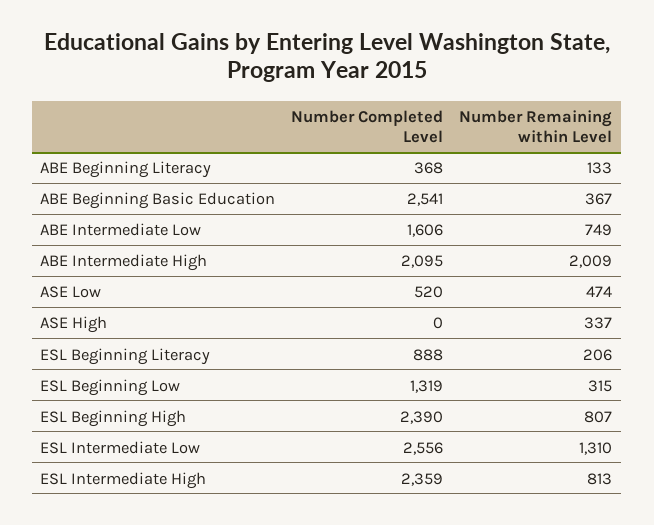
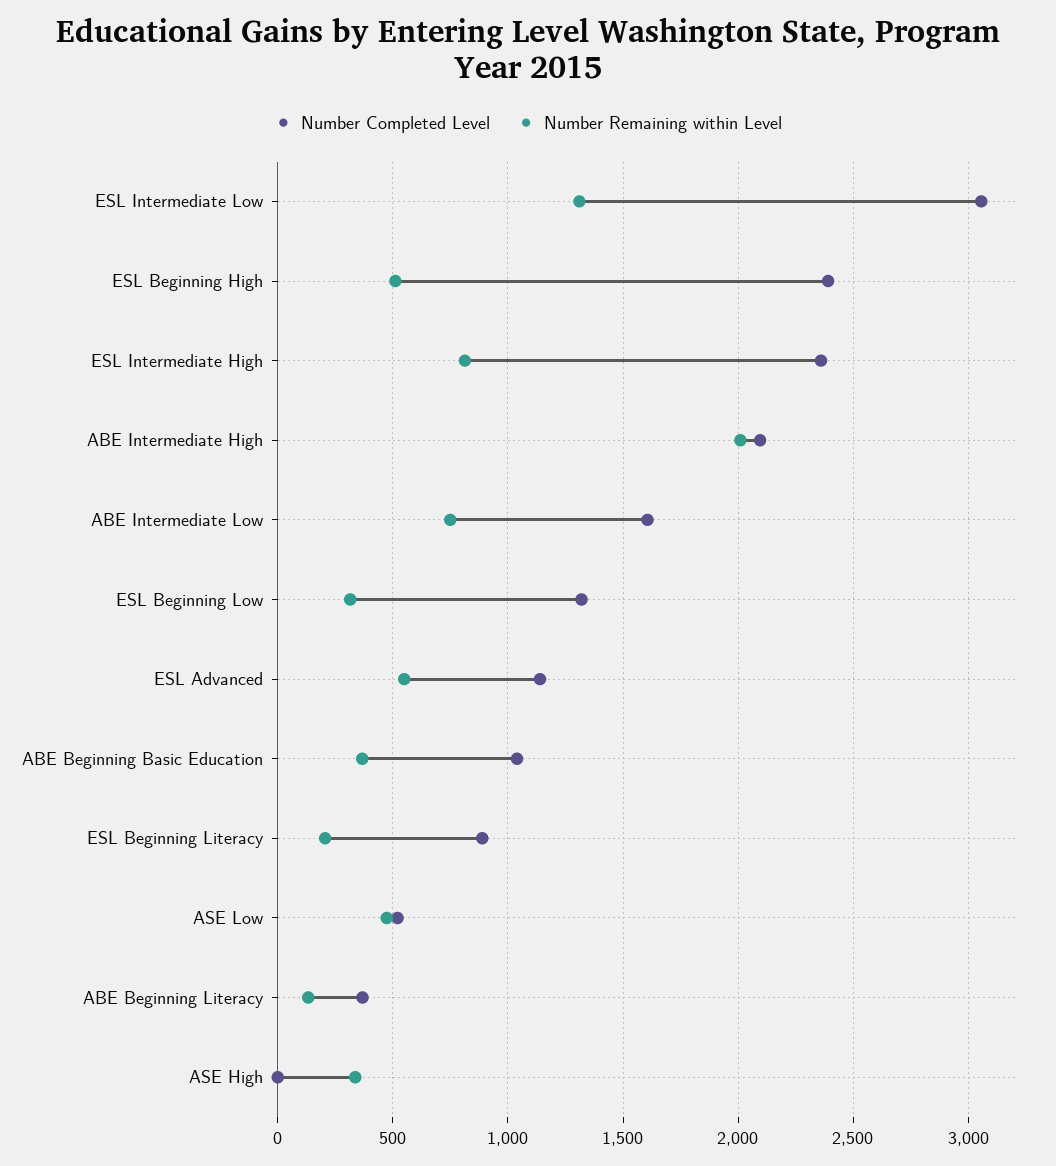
  {
    "Number Completed Level": {
      "ABE Beginning Literacy": 368,
-     "ABE Beginning Basic Education": 2541,
+     "ABE Beginning Basic Education": 1050,
      "ABE Intermediate Low": 1606,
      "ABE Intermediate High": 2095,
      "ASE Low": 520,
      "ASE High": 0,
      "ESL Beginning Literacy": 888,
      "ESL Beginning Low": 1319,
      "ESL Beginning High": 2390,
-     "ESL Intermediate Low": 2556,
+     "ESL Intermediate Low": 3050,
-     "ESL Intermediate High": 2359
+     "ESL Intermediate High": 2359,
+     "ESL Advanced": 1150
    },
    "Number Remaining within Level": {
      "ABE Beginning Literacy": 133,
      "ABE Beginning Basic Education": 367,
      "ABE Intermediate Low": 749,
      "ABE Intermediate High": 2009,
      "ASE Low": 474,
      "ASE High": 337,
      "ESL Beginning Literacy": 206,
      "ESL Beginning Low": 315,
-     "ESL Beginning High": 807,
+     "ESL Beginning High": 500,
      "ESL Intermediate Low": 1310,
-     "ESL Intermediate High": 813
+     "ESL Intermediate High": 813,
+     "ESL Advanced": 550
    }
  }

